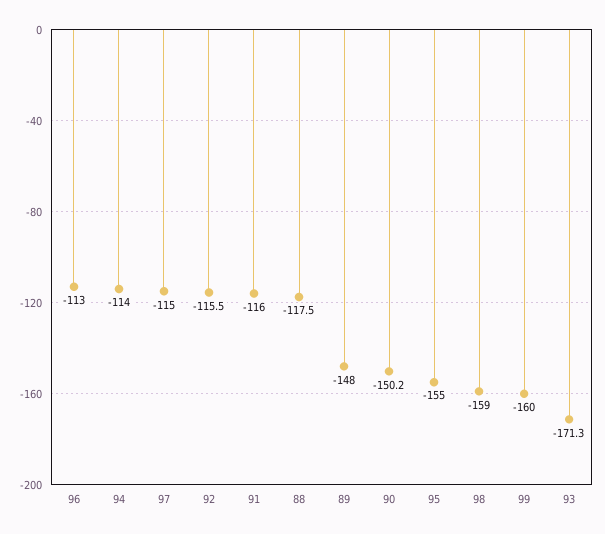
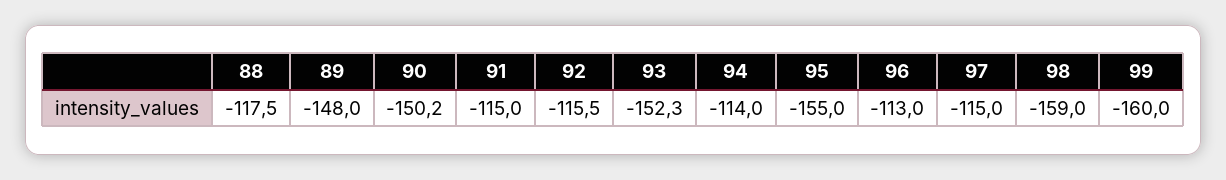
  {
    "96": -113,
    "94": -114,
    "97": -115,
    "92": -115.5,
-   "91": -116,
+   "91": -115,
    "88": -117.5,
    "89": -148,
    "90": -150.2,
    "95": -155,
    "98": -159,
    "99": -160,
-   "93": -171.3
+   "93": -152.3
  }

